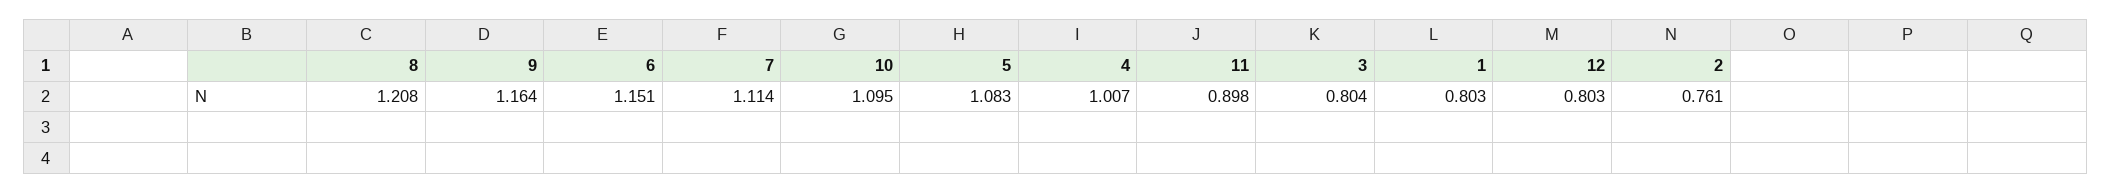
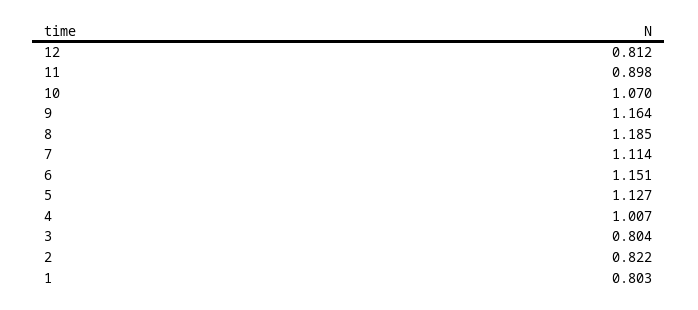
  {
-   "8": 1.208,
+   "8": 1.185,
    "9": 1.164,
    "6": 1.151,
    "7": 1.114,
-   "10": 1.095,
+   "10": 1.07,
-   "5": 1.083,
+   "5": 1.127,
    "4": 1.007,
    "11": 0.898,
    "3": 0.804,
    "1": 0.803,
-   "12": 0.803,
+   "12": 0.812,
-   "2": 0.761
+   "2": 0.822
  }

